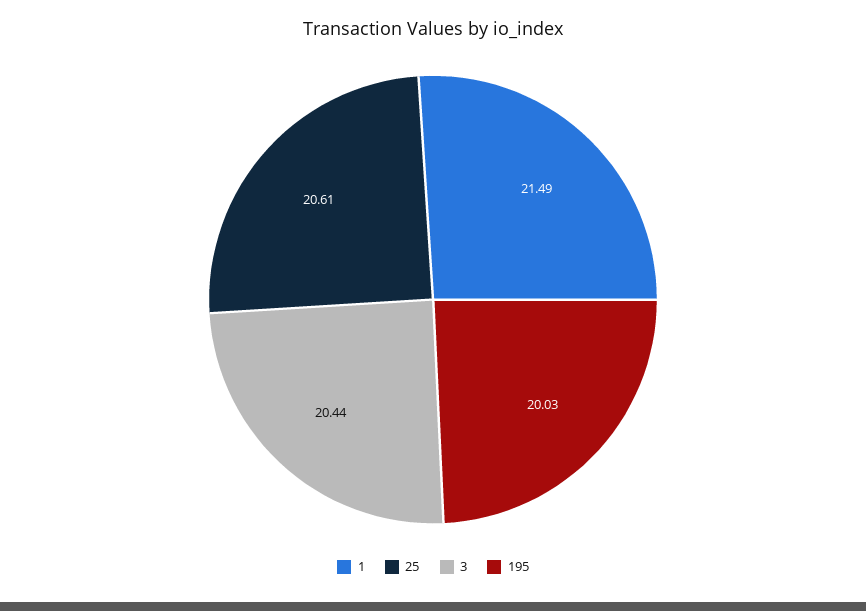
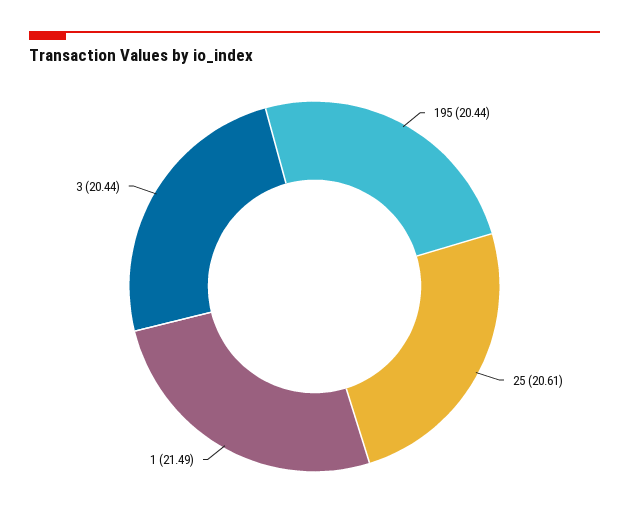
  {
    "1": 21.49,
    "25": 20.61,
    "3": 20.44,
-   "195": 20.03
+   "195": 20.44
  }

